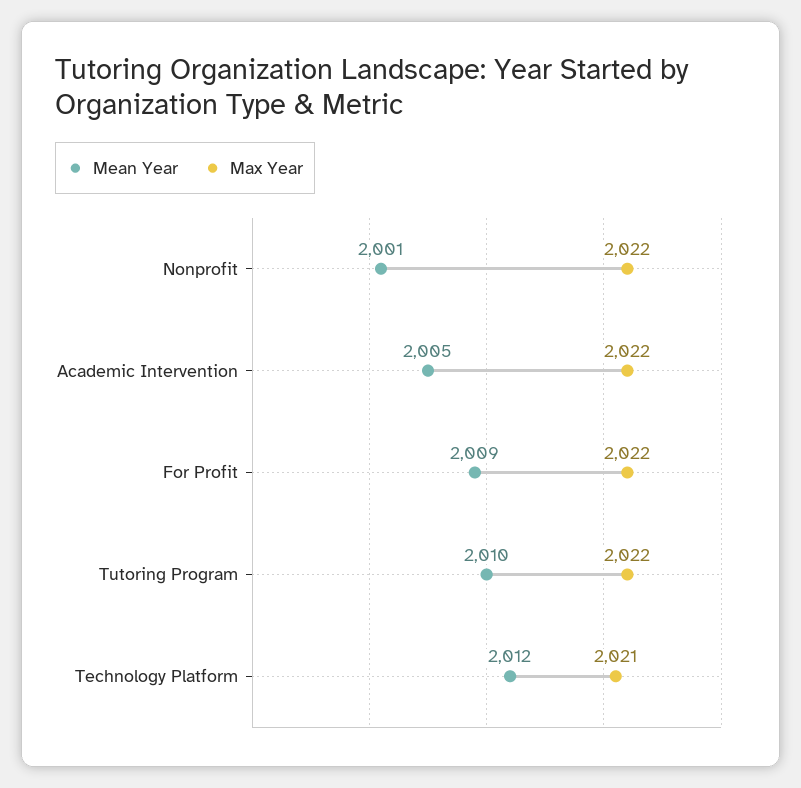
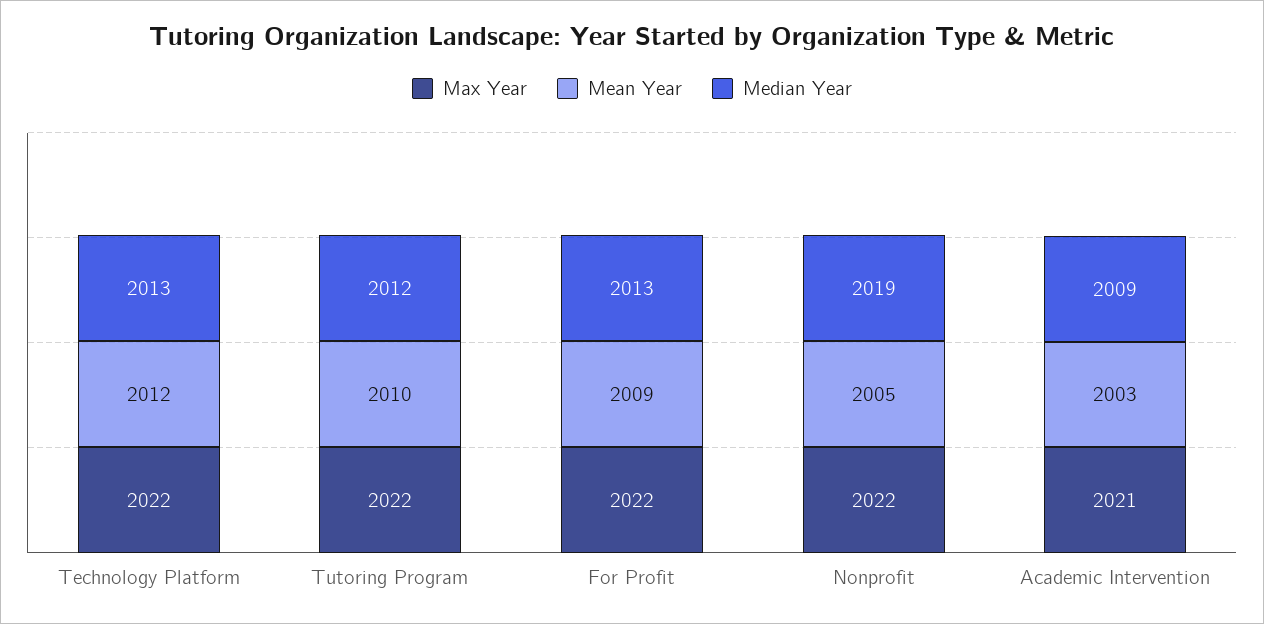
  {
    "Mean Year": {
-     "Nonprofit": 2001,
+     "Nonprofit": 2005,
-     "Academic Intervention": 2005,
+     "Academic Intervention": 2003,
      "For Profit": 2009,
      "Tutoring Program": 2010,
      "Technology Platform": 2012
    },
    "Max Year": {
      "Nonprofit": 2022,
-     "Academic Intervention": 2022,
+     "Academic Intervention": 2021,
      "For Profit": 2022,
      "Tutoring Program": 2022,
-     "Technology Platform": 2021
+     "Technology Platform": 2022
-   }
+   },
+   "Median Year": {
+     "Technology Platform": 2013,
+     "Tutoring Program": 2012,
+     "For Profit": 2013,
+     "Nonprofit": 2019,
+     "Academic Intervention": 2009
+   }
  }

